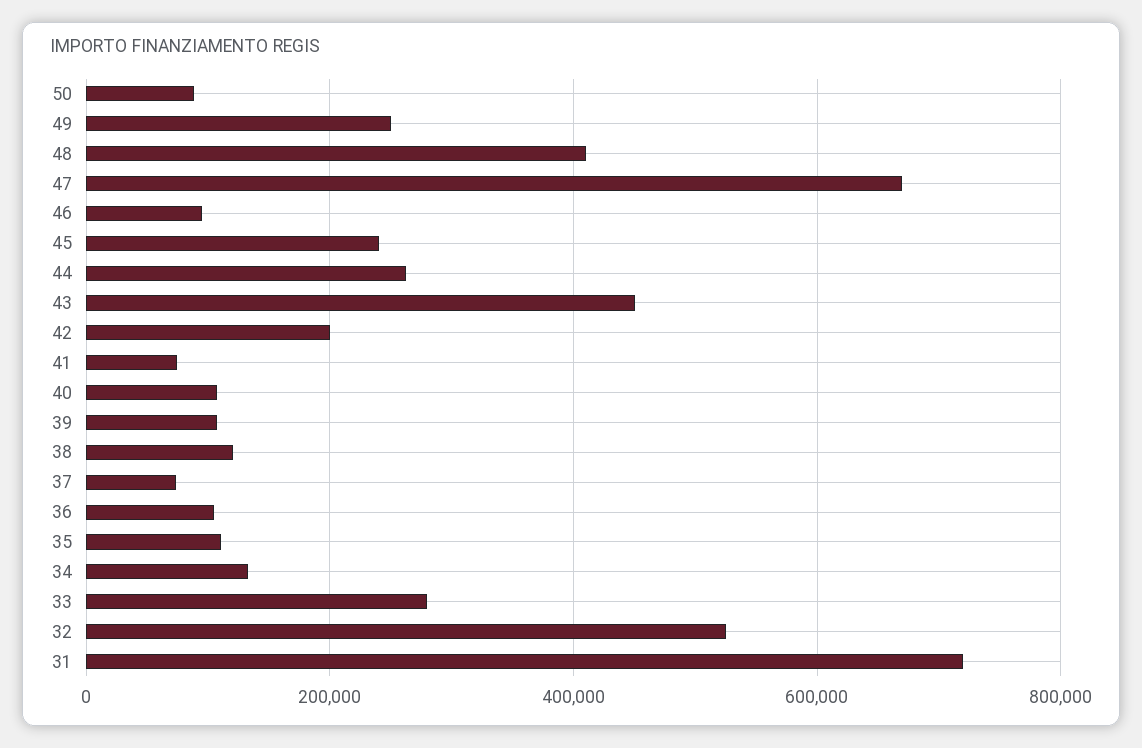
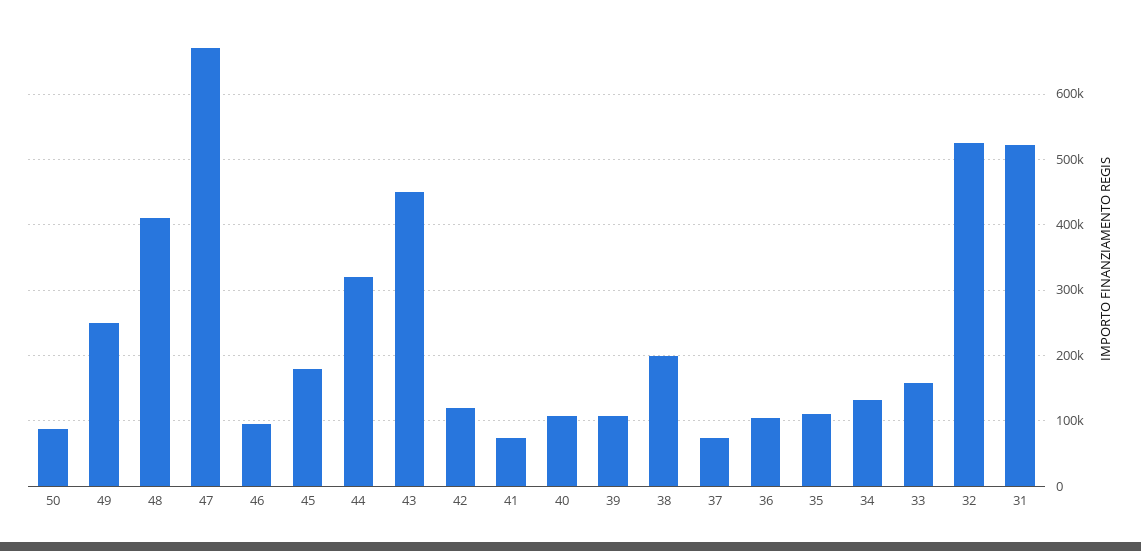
  {
    "50": 90000,
    "49": 250000,
    "48": 410000,
    "47": 670000,
    "46": 100000,
-   "45": 240000,
+   "45": 180000,
-   "44": 260000,
+   "44": 320000,
    "43": 450000,
-   "42": 200000,
+   "42": 120000,
    "41": 70000,
    "40": 110000,
    "39": 110000,
-   "38": 120000,
+   "38": 200000,
    "37": 70000,
    "36": 100000,
    "35": 110000,
    "34": 130000,
-   "33": 280000,
+   "33": 160000,
    "32": 530000,
-   "31": 720000
+   "31": 520000
  }

